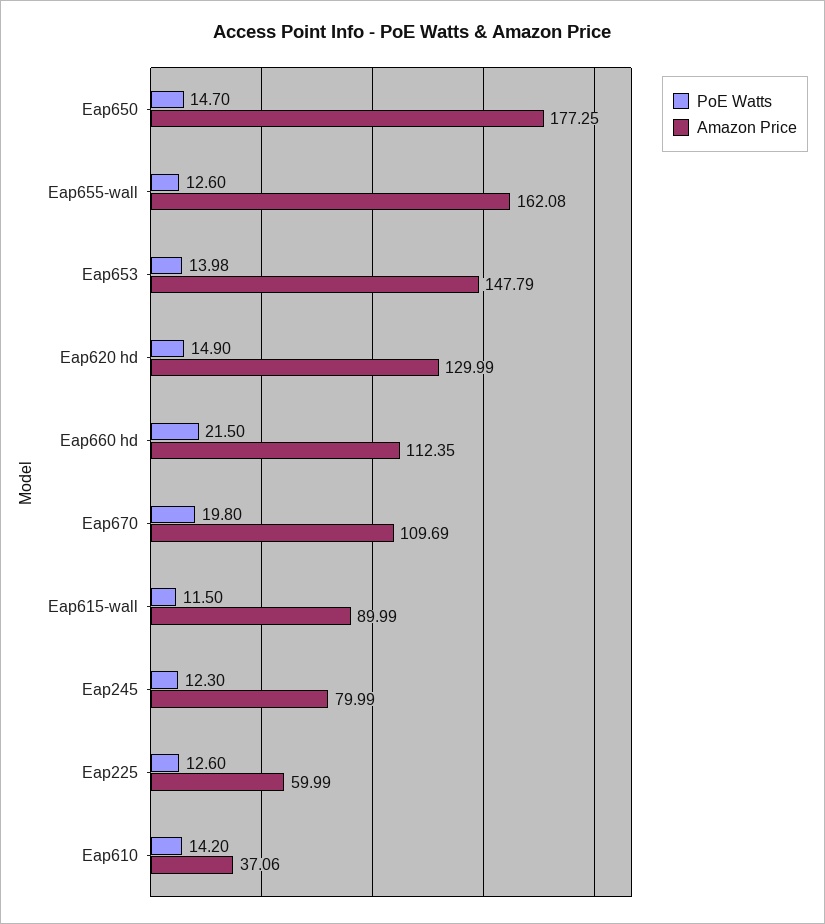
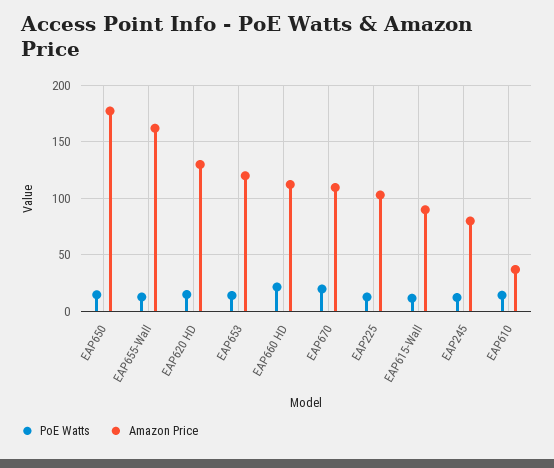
  {
    "PoE Watts": {
      "Eap650": 14.7,
      "Eap655-wall": 12.6,
      "Eap653": 13.98,
      "Eap620 hd": 14.9,
      "Eap660 hd": 21.5,
      "Eap670": 19.8,
      "Eap615-wall": 11.5,
      "Eap245": 12.3,
      "Eap225": 12.6,
      "Eap610": 14.2
    },
    "Amazon Price": {
      "Eap650": 177.25,
      "Eap655-wall": 162.08,
-     "Eap653": 147.79,
+     "Eap653": 120,
      "Eap620 hd": 129.99,
      "Eap660 hd": 112.35,
      "Eap670": 109.69,
      "Eap615-wall": 89.99,
      "Eap245": 79.99,
-     "Eap225": 59.99,
+     "Eap225": 100,
      "Eap610": 37.06
    }
  }

